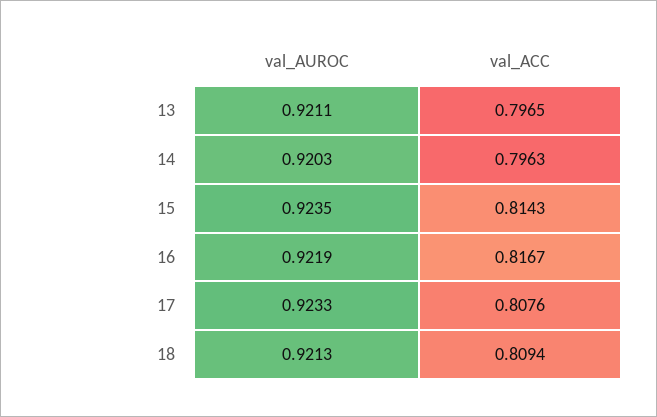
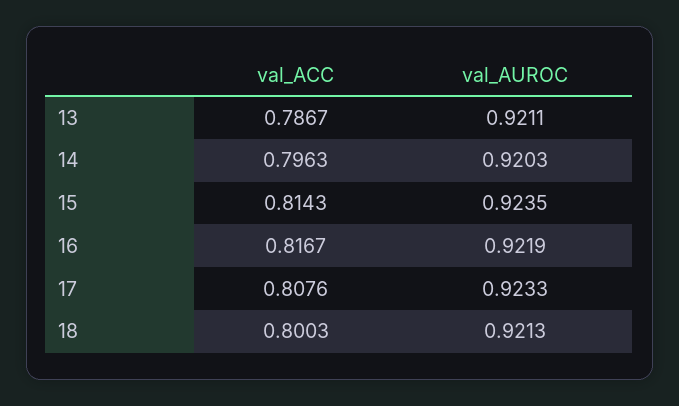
  {
    "val_AUROC": {
      "13": 0.9211,
      "14": 0.9203,
      "15": 0.9235,
      "16": 0.9219,
      "17": 0.9233,
      "18": 0.9213
    },
    "val_ACC": {
-     "13": 0.7965,
+     "13": 0.7867,
      "14": 0.7963,
      "15": 0.8143,
      "16": 0.8167,
      "17": 0.8076,
-     "18": 0.8094
+     "18": 0.8003
    }
  }

